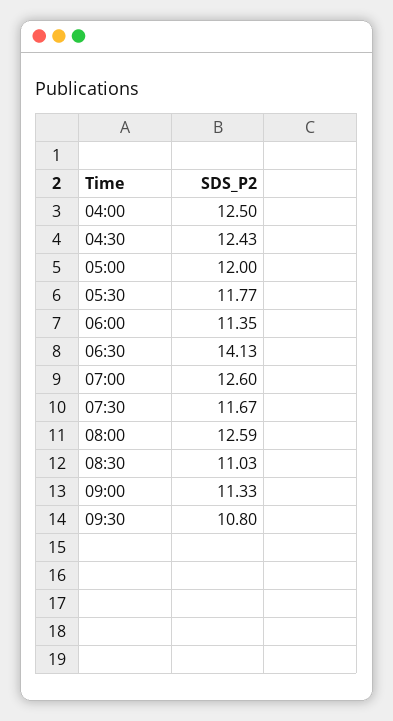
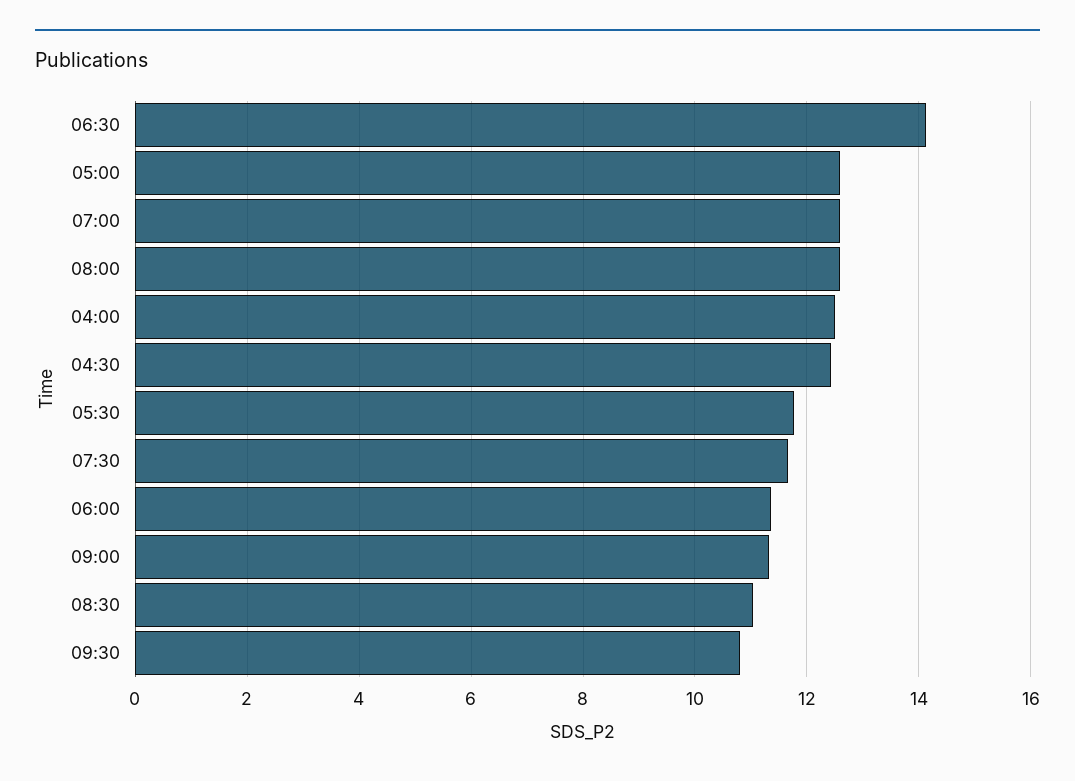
  {
    "04:00": 12.5,
    "04:30": 12.43,
-   "05:00": 12,
+   "05:00": 12.6,
    "05:30": 11.77,
    "06:00": 11.35,
    "06:30": 14.13,
    "07:00": 12.6,
    "07:30": 11.67,
    "08:00": 12.59,
    "08:30": 11.03,
    "09:00": 11.33,
    "09:30": 10.8
  }

